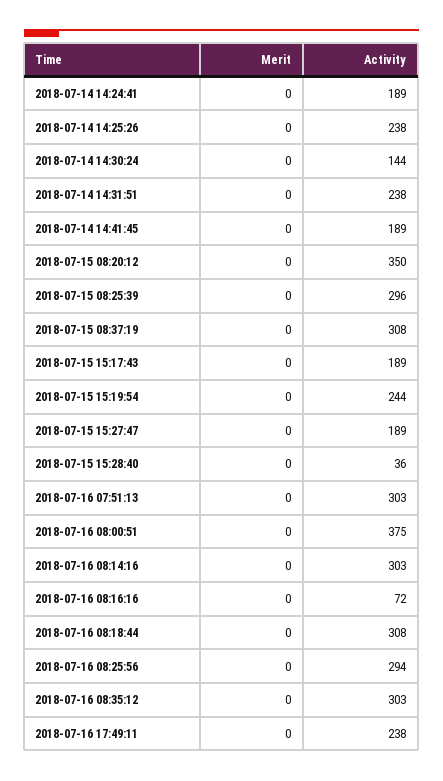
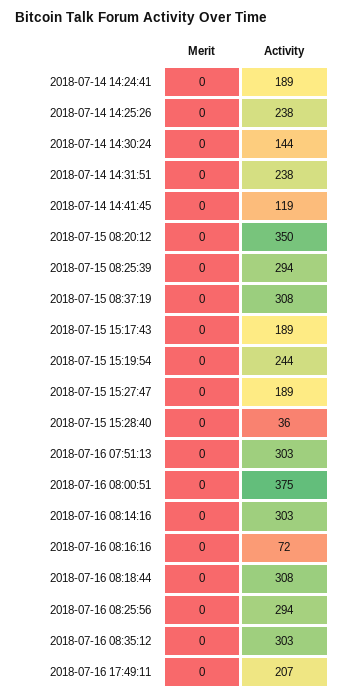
  {
    "Merit": {
      "2018-07-14 14:24:41": 0,
      "2018-07-14 14:25:26": 0,
      "2018-07-14 14:30:24": 0,
      "2018-07-14 14:31:51": 0,
      "2018-07-14 14:41:45": 0,
      "2018-07-15 08:20:12": 0,
      "2018-07-15 08:25:39": 0,
      "2018-07-15 08:37:19": 0,
      "2018-07-15 15:17:43": 0,
      "2018-07-15 15:19:54": 0,
      "2018-07-15 15:27:47": 0,
      "2018-07-15 15:28:40": 0,
      "2018-07-16 07:51:13": 0,
      "2018-07-16 08:00:51": 0,
      "2018-07-16 08:14:16": 0,
      "2018-07-16 08:16:16": 0,
      "2018-07-16 08:18:44": 0,
      "2018-07-16 08:25:56": 0,
      "2018-07-16 08:35:12": 0,
      "2018-07-16 17:49:11": 0
    },
    "Activity": {
      "2018-07-14 14:24:41": 189,
      "2018-07-14 14:25:26": 238,
      "2018-07-14 14:30:24": 144,
      "2018-07-14 14:31:51": 238,
-     "2018-07-14 14:41:45": 189,
+     "2018-07-14 14:41:45": 119,
      "2018-07-15 08:20:12": 350,
-     "2018-07-15 08:25:39": 296,
+     "2018-07-15 08:25:39": 294,
      "2018-07-15 08:37:19": 308,
      "2018-07-15 15:17:43": 189,
      "2018-07-15 15:19:54": 244,
      "2018-07-15 15:27:47": 189,
      "2018-07-15 15:28:40": 36,
      "2018-07-16 07:51:13": 303,
      "2018-07-16 08:00:51": 375,
      "2018-07-16 08:14:16": 303,
      "2018-07-16 08:16:16": 72,
      "2018-07-16 08:18:44": 308,
      "2018-07-16 08:25:56": 294,
      "2018-07-16 08:35:12": 303,
-     "2018-07-16 17:49:11": 238
+     "2018-07-16 17:49:11": 207
    }
  }

